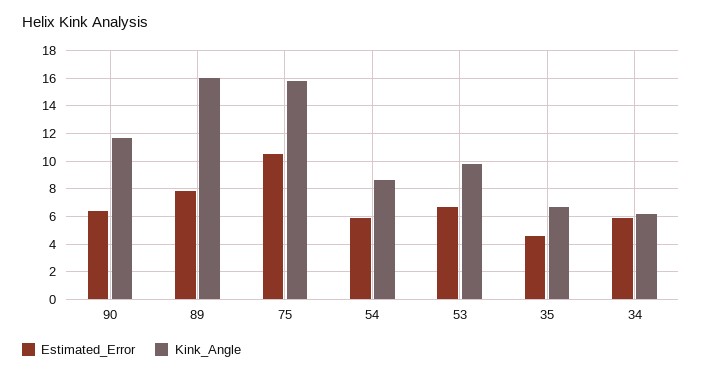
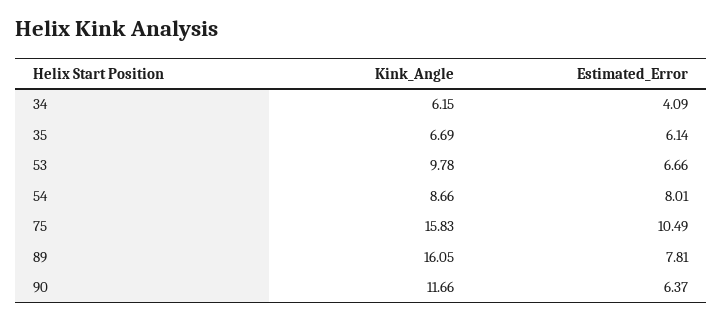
  {
    "Estimated_Error": {
      "90": 6.37,
      "89": 7.81,
      "75": 10.49,
-     "54": 6,
+     "54": 8.01,
      "53": 6.66,
-     "35": 4.5,
+     "35": 6.14,
-     "34": 6
+     "34": 4.09
    },
    "Kink_Angle": {
      "90": 11.66,
      "89": 16.05,
      "75": 15.83,
      "54": 8.66,
      "53": 9.78,
      "35": 6.69,
      "34": 6.15
    }
  }

